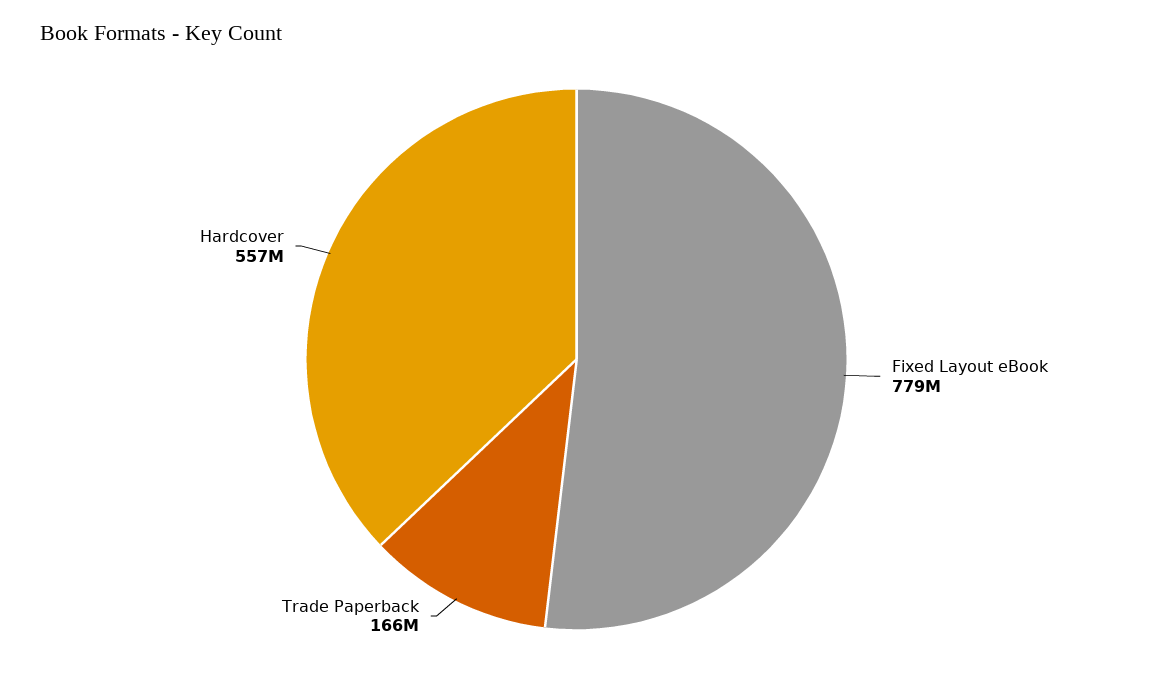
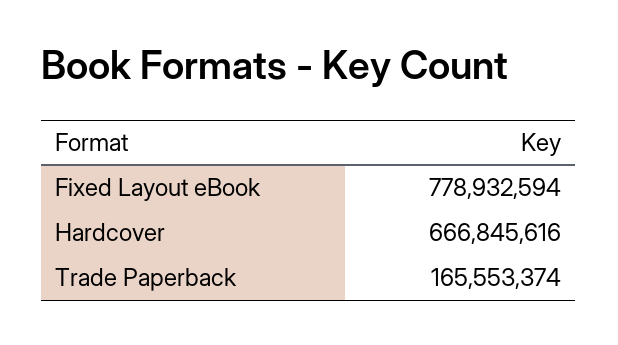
  {
    "Fixed Layout eBook": 778932594,
    "Trade Paperback": 165553374,
-   "Hardcover": 557000000
+   "Hardcover": 666845616
  }

